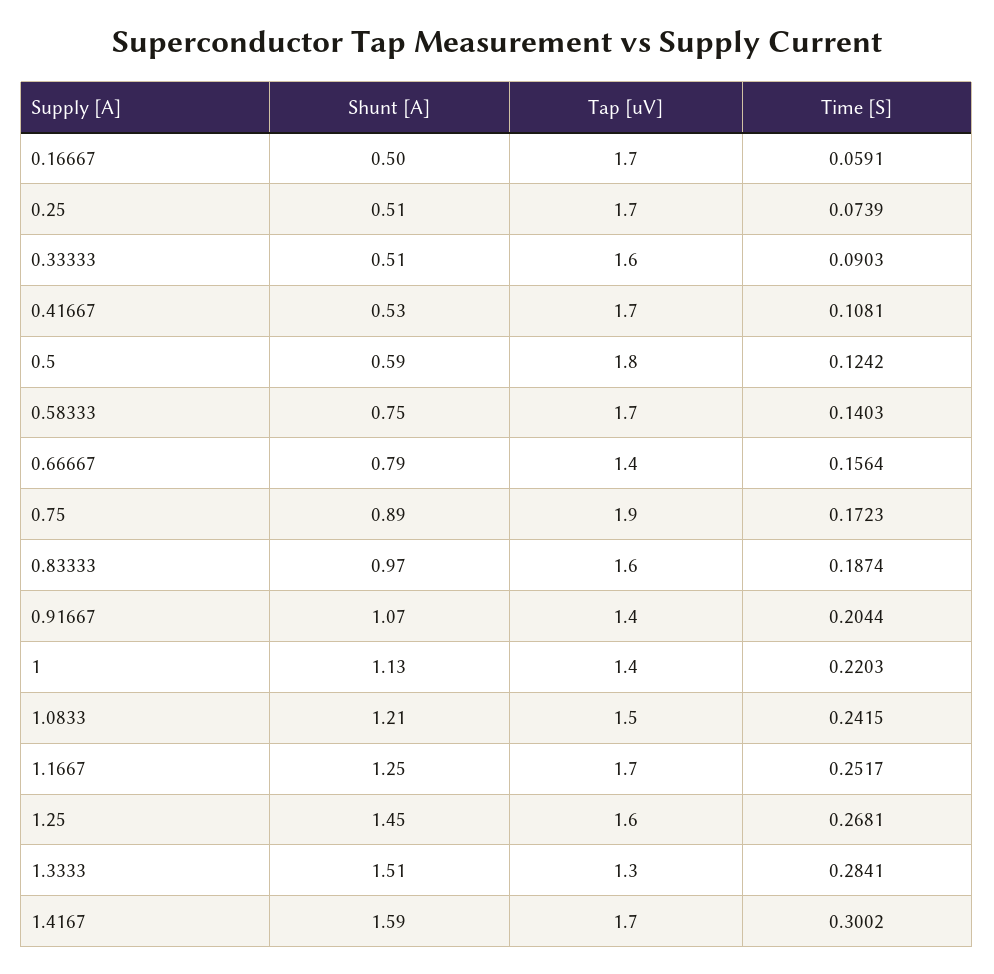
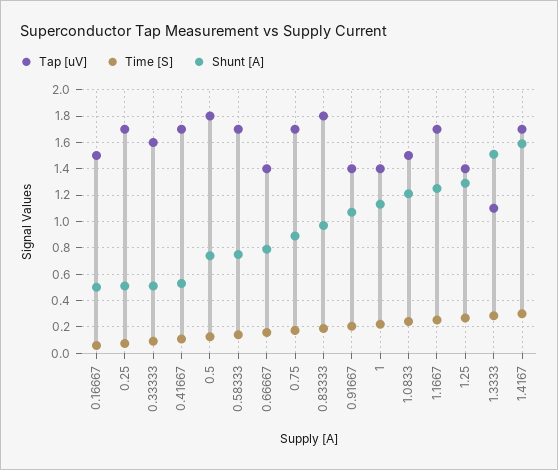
  {
    "Shunt [A]": {
      "0.16667": 0.5,
      "0.25": 0.51,
      "0.33333": 0.51,
      "0.41667": 0.53,
-     "0.5": 0.59,
+     "0.5": 0.75,
      "0.58333": 0.75,
      "0.66667": 0.79,
      "0.75": 0.89,
      "0.83333": 0.97,
      "0.91667": 1.07,
      "1": 1.13,
      "1.0833": 1.21,
      "1.1667": 1.25,
-     "1.25": 1.45,
+     "1.25": 1.3,
      "1.3333": 1.51,
      "1.4167": 1.59
    },
    "Tap [uV]": {
-     "0.16667": 1.7,
+     "0.16667": 1.5,
      "0.25": 1.7,
      "0.33333": 1.6,
      "0.41667": 1.7,
      "0.5": 1.8,
      "0.58333": 1.7,
      "0.66667": 1.4,
-     "0.75": 1.9,
+     "0.75": 1.7,
-     "0.83333": 1.6,
+     "0.83333": 1.8,
      "0.91667": 1.4,
      "1": 1.4,
      "1.0833": 1.5,
      "1.1667": 1.7,
-     "1.25": 1.6,
+     "1.25": 1.4,
-     "1.3333": 1.3,
+     "1.3333": 1.1,
      "1.4167": 1.7
    },
    "Time [S]": {
      "0.16667": 0.0591,
      "0.25": 0.0739,
      "0.33333": 0.0903,
      "0.41667": 0.1081,
      "0.5": 0.1242,
      "0.58333": 0.1403,
      "0.66667": 0.1564,
      "0.75": 0.1723,
      "0.83333": 0.1874,
      "0.91667": 0.2044,
      "1": 0.2203,
      "1.0833": 0.2415,
      "1.1667": 0.2517,
      "1.25": 0.2681,
      "1.3333": 0.2841,
      "1.4167": 0.3002
    }
  }

